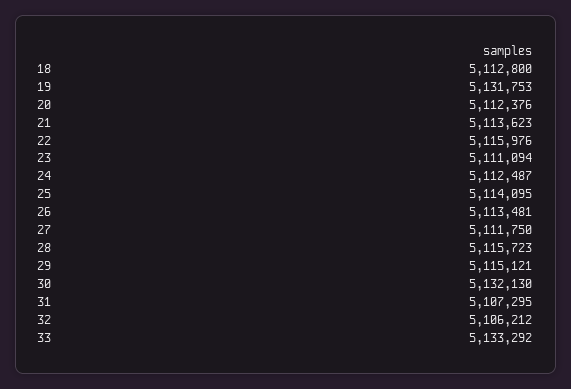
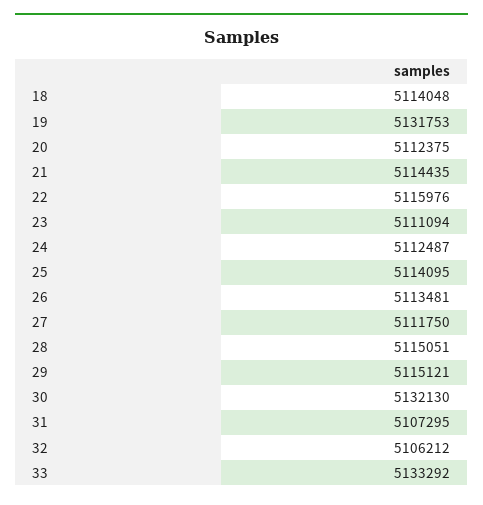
  {
-   "18": 5112800,
+   "18": 5114048,
    "19": 5131753,
-   "20": 5112376,
+   "20": 5112375,
-   "21": 5113623,
+   "21": 5114435,
    "22": 5115976,
    "23": 5111094,
    "24": 5112487,
    "25": 5114095,
    "26": 5113481,
    "27": 5111750,
-   "28": 5115723,
+   "28": 5115051,
    "29": 5115121,
    "30": 5132130,
    "31": 5107295,
    "32": 5106212,
    "33": 5133292
  }

